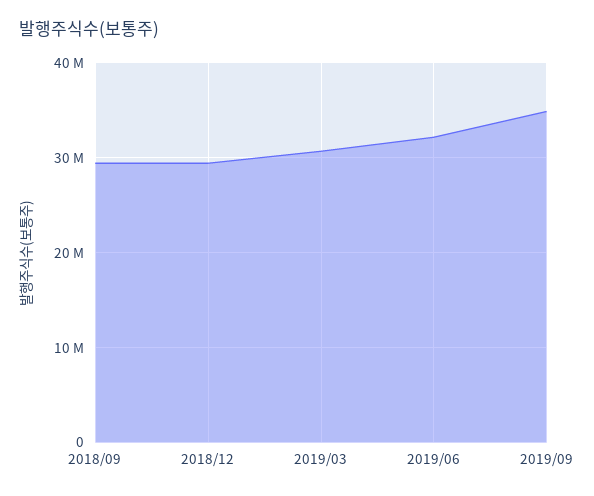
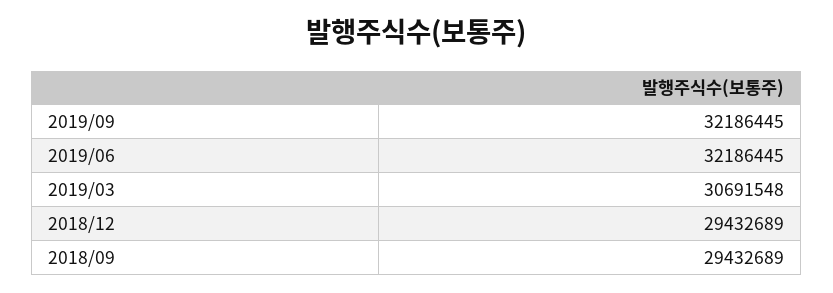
  {
    "2018/09": 29432689,
    "2018/12": 29432689,
    "2019/03": 30691548,
    "2019/06": 32186445,
-   "2019/09": 35000000
+   "2019/09": 32186445
  }

